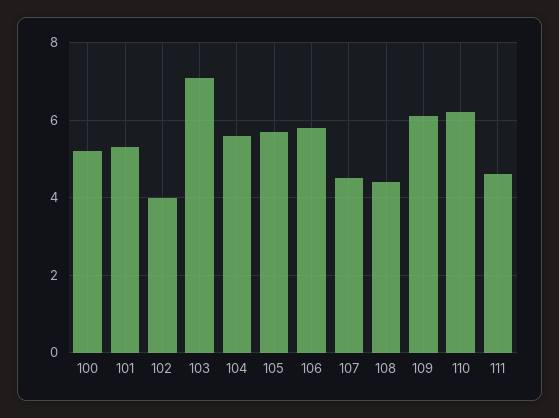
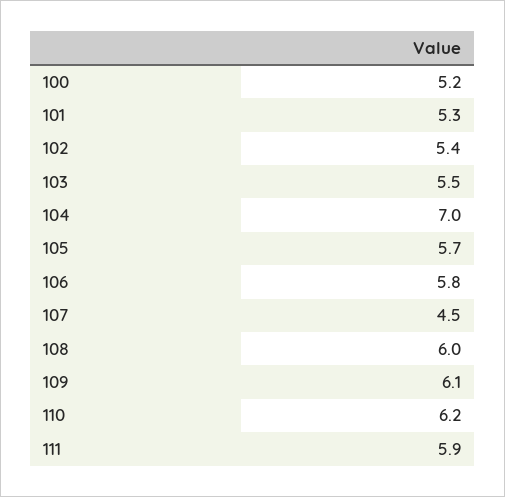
  {
    "100": 5.2,
    "101": 5.3,
-   "102": 4,
+   "102": 5.4,
-   "103": 7,
+   "103": 5.5,
-   "104": 5.5,
+   "104": 7,
    "105": 5.7,
    "106": 5.8,
    "107": 4.5,
-   "108": 4.5,
+   "108": 6,
    "109": 6.1,
    "110": 6.2,
-   "111": 4.5
+   "111": 5.9
  }

